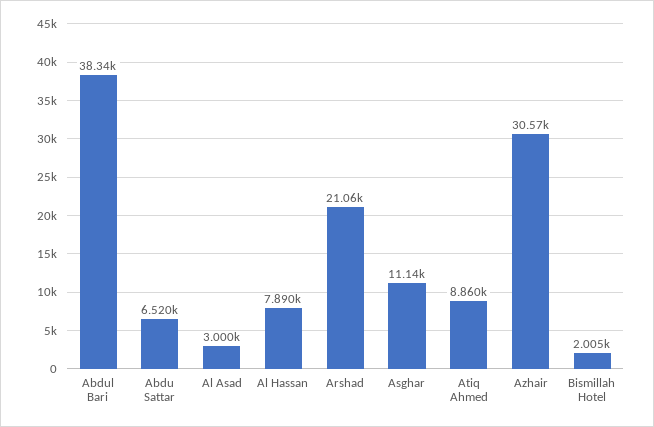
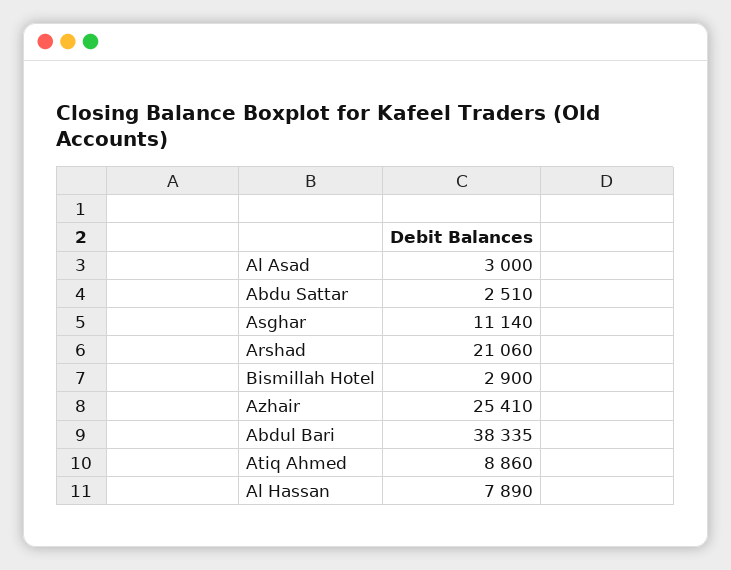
  {
    "Abdul Bari": 38335,
-   "Abdu Sattar": 6520,
+   "Abdu Sattar": 2510,
    "Al Asad": 3000,
    "Al Hassan": 7890,
    "Arshad": 21060,
    "Asghar": 11140,
    "Atiq Ahmed": 8860,
-   "Azhair": 30570,
+   "Azhair": 25410,
-   "Bismillah Hotel": 2005
+   "Bismillah Hotel": 2900
  }

